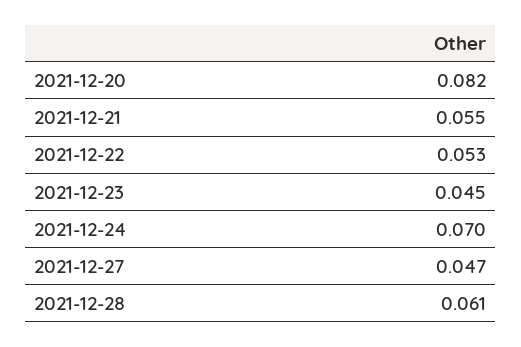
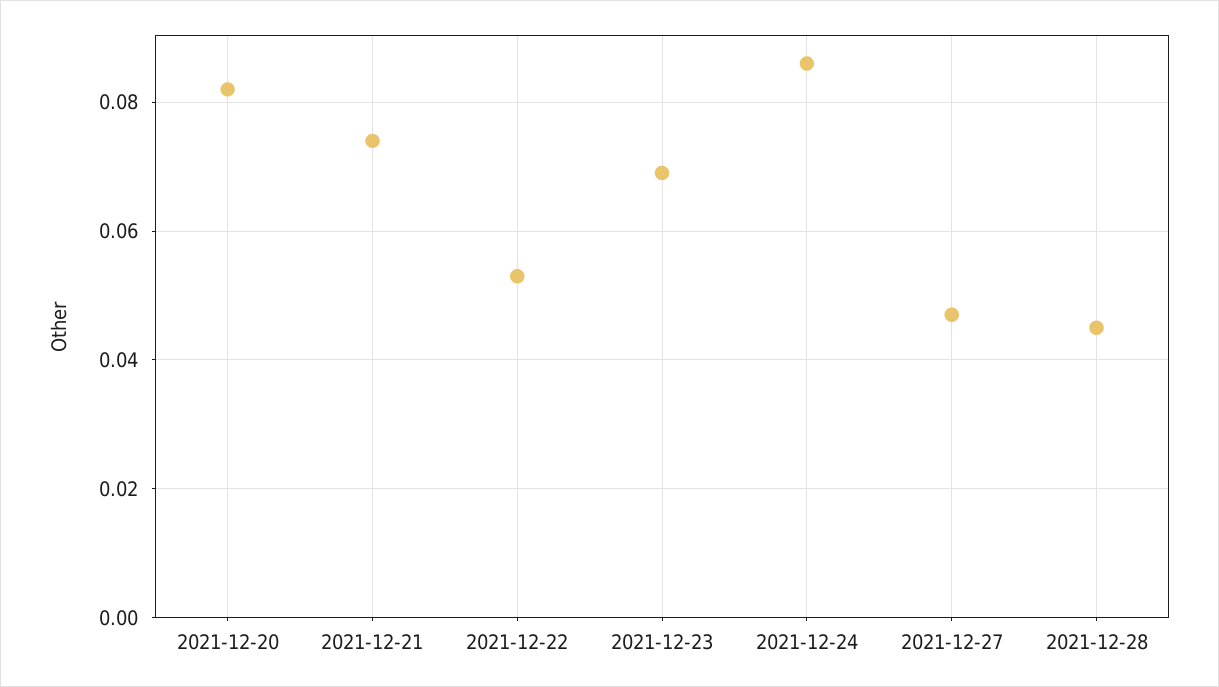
  {
    "2021-12-20": 0.082,
-   "2021-12-21": 0.055,
+   "2021-12-21": 0.075,
    "2021-12-22": 0.053,
-   "2021-12-23": 0.045,
+   "2021-12-23": 0.07,
-   "2021-12-24": 0.07,
+   "2021-12-24": 0.085,
    "2021-12-27": 0.047,
-   "2021-12-28": 0.061
+   "2021-12-28": 0.045
  }

